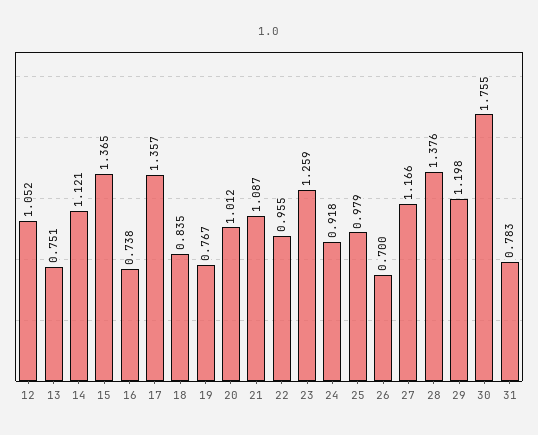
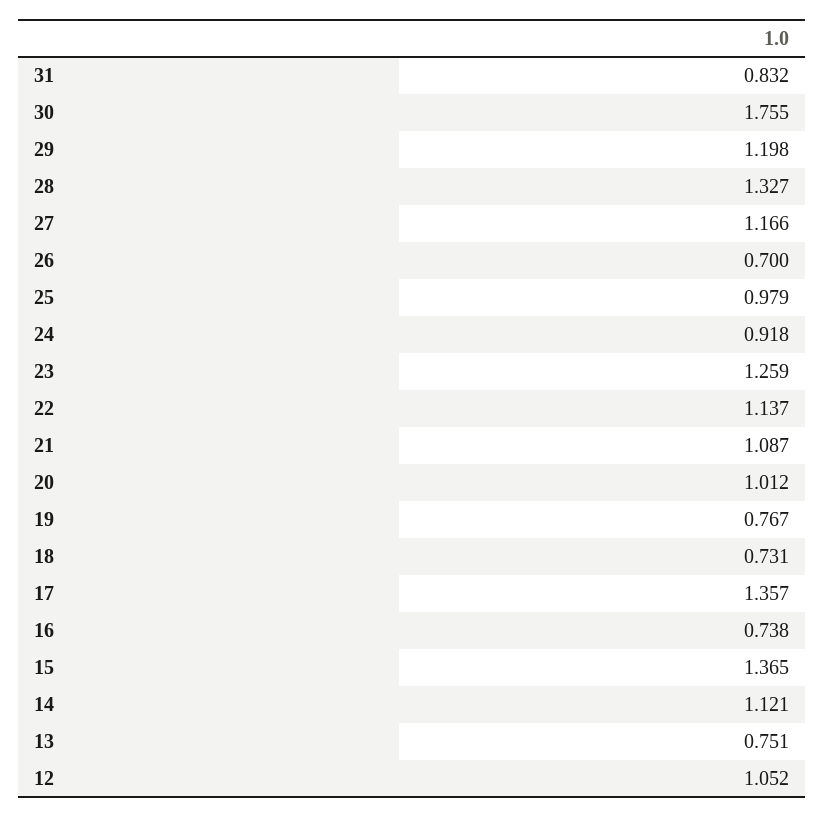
  {
    "12": 1.052,
    "13": 0.751,
    "14": 1.121,
    "15": 1.365,
    "16": 0.738,
    "17": 1.357,
-   "18": 0.835,
+   "18": 0.731,
    "19": 0.767,
    "20": 1.012,
    "21": 1.087,
-   "22": 0.955,
+   "22": 1.137,
    "23": 1.259,
    "24": 0.918,
    "25": 0.979,
    "26": 0.7,
    "27": 1.166,
-   "28": 1.376,
+   "28": 1.327,
    "29": 1.198,
    "30": 1.755,
-   "31": 0.783
+   "31": 0.832
  }

